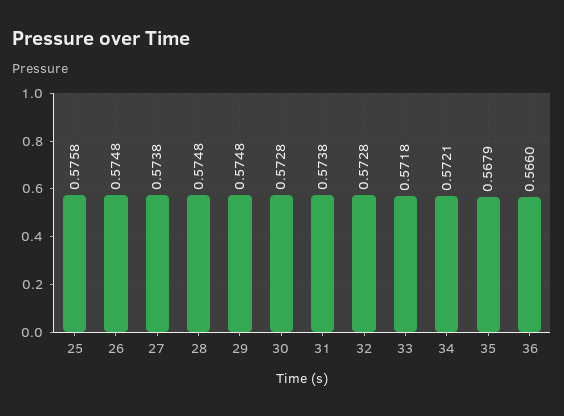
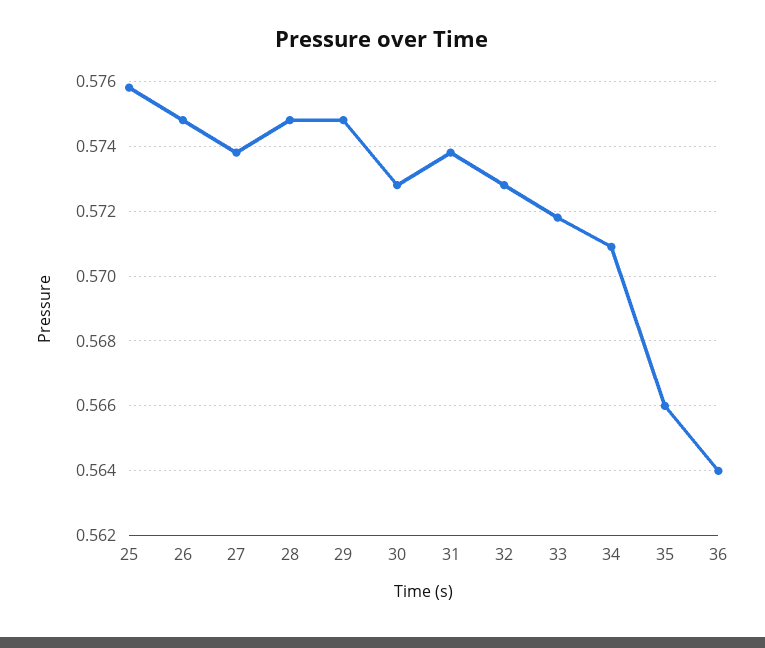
  {
    "25": 0.5758,
    "26": 0.5748,
    "27": 0.5738,
    "28": 0.5748,
    "29": 0.5748,
    "30": 0.5728,
    "31": 0.5738,
    "32": 0.5728,
    "33": 0.5718,
-   "34": 0.5721,
+   "34": 0.571,
-   "35": 0.5679,
+   "35": 0.566,
-   "36": 0.566
+   "36": 0.564
  }

